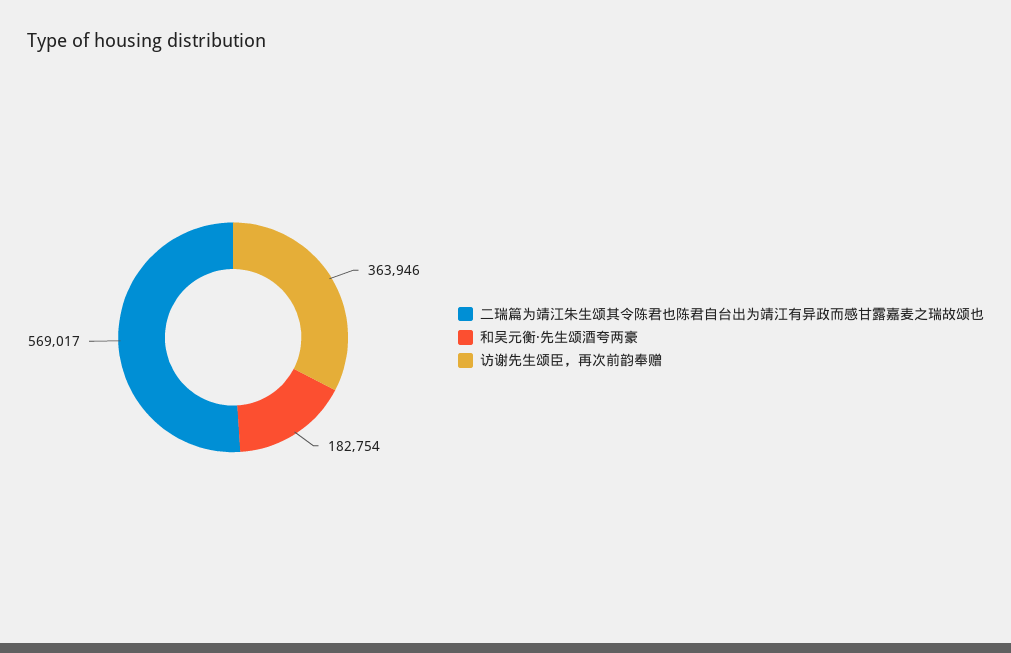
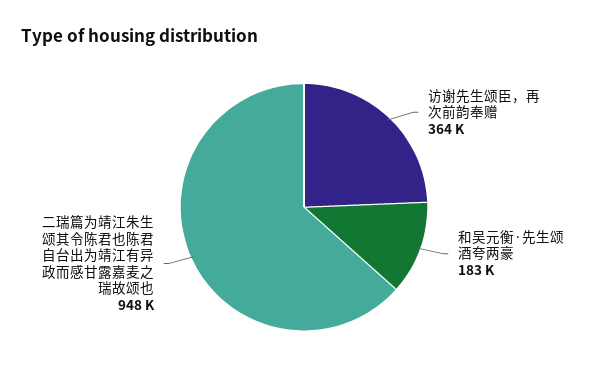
  {
-   "二瑞篇为靖江朱生颂其令陈君也陈君自台出为靖江有异政而感甘露嘉麦之瑞故颂也": 569017,
+   "二瑞篇为靖江朱生颂其令陈君也陈君自台出为靖江有异政而感甘露嘉麦之瑞故颂也": 948000,
    "和吴元衡·先生颂酒夸两豪": 182754,
    "访谢先生颂臣，再次前韵奉赠": 363946
  }

